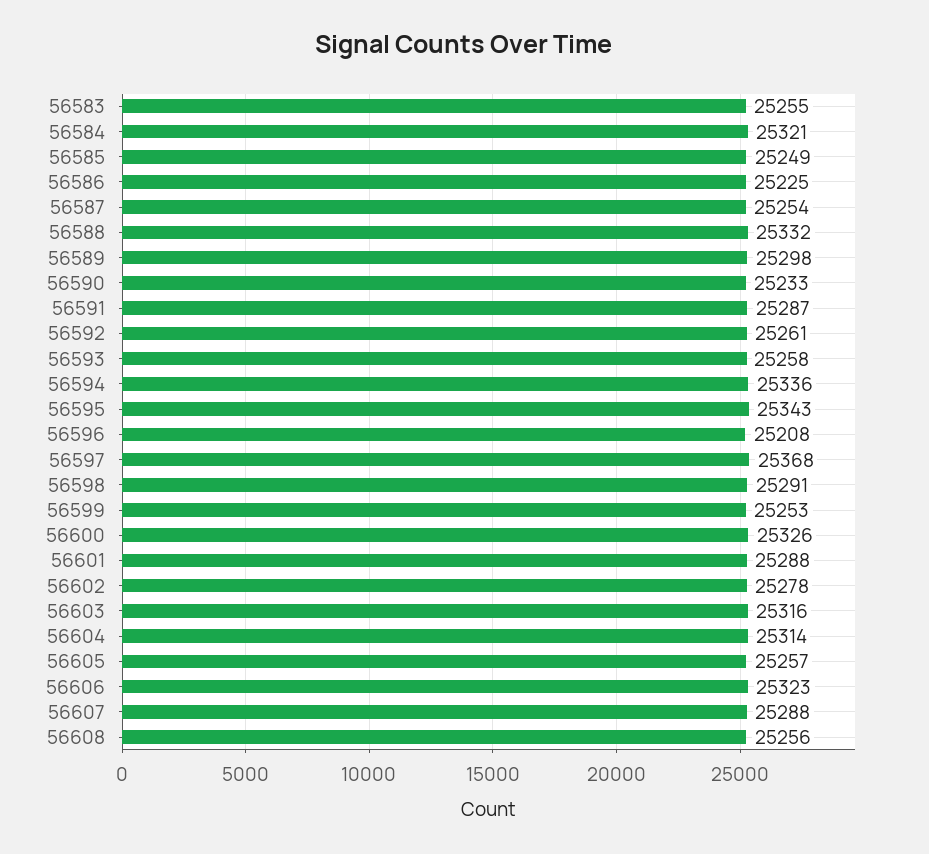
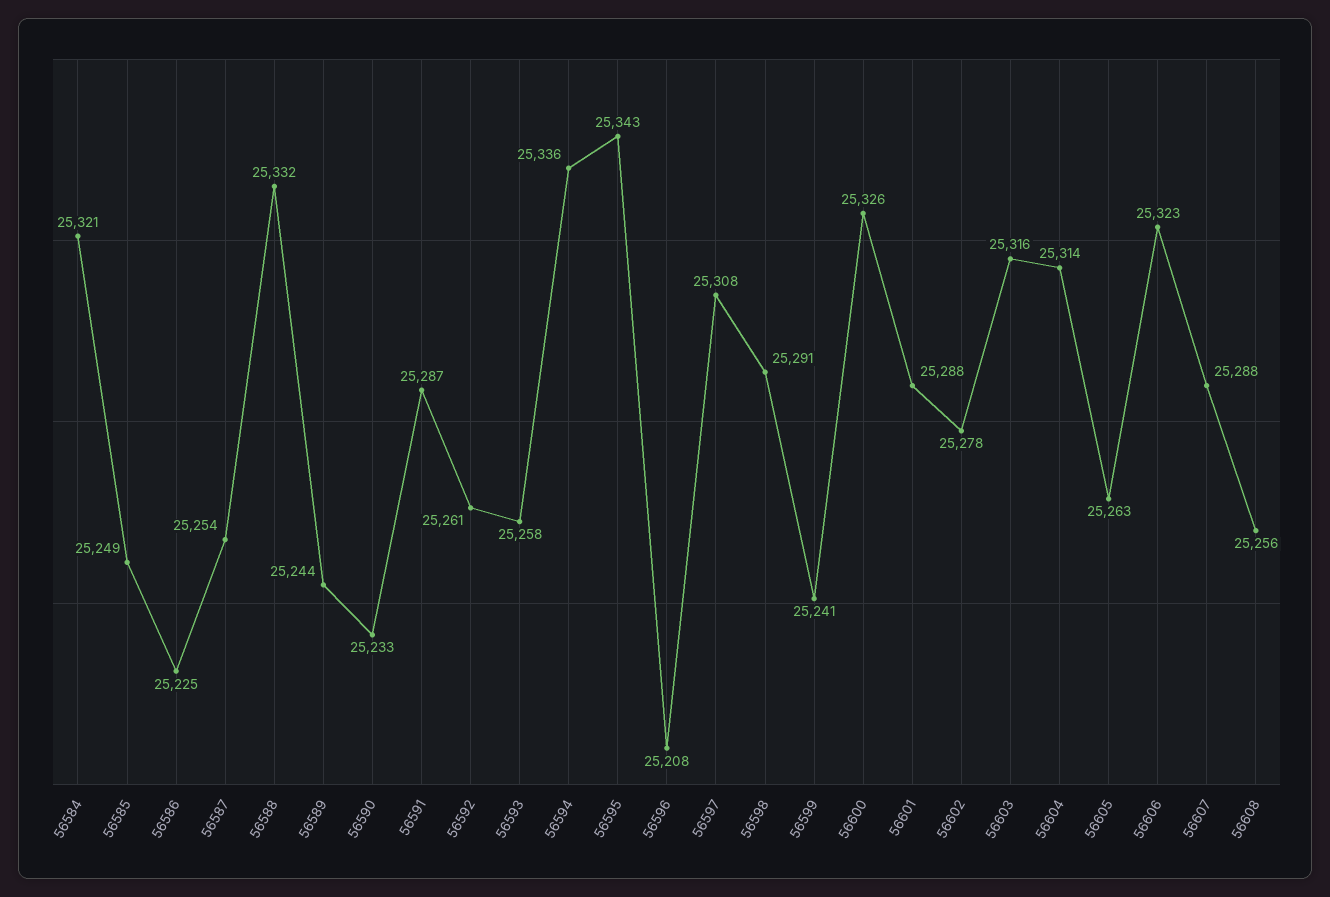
  {
-   "56583": 25255,
    "56584": 25321,
    "56585": 25249,
    "56586": 25225,
    "56587": 25254,
    "56588": 25332,
-   "56589": 25298,
+   "56589": 25244,
    "56590": 25233,
    "56591": 25287,
    "56592": 25261,
    "56593": 25258,
    "56594": 25336,
    "56595": 25343,
    "56596": 25208,
-   "56597": 25368,
+   "56597": 25308,
    "56598": 25291,
-   "56599": 25253,
+   "56599": 25241,
    "56600": 25326,
    "56601": 25288,
    "56602": 25278,
    "56603": 25316,
    "56604": 25314,
-   "56605": 25257,
+   "56605": 25263,
    "56606": 25323,
    "56607": 25288,
    "56608": 25256
  }

